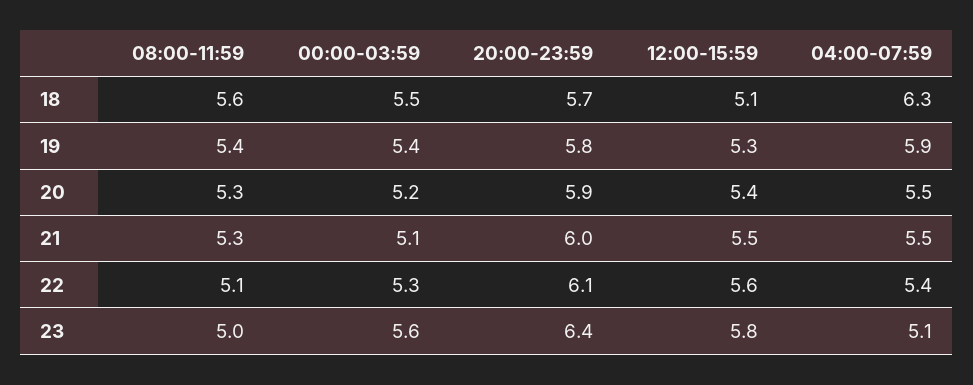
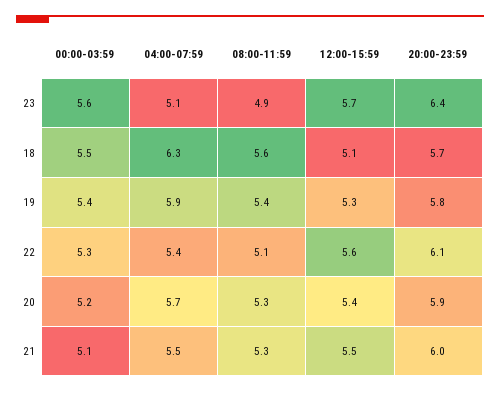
  {
    "08:00-11:59": {
      "18": 5.6,
      "19": 5.4,
      "20": 5.3,
      "21": 5.3,
      "22": 5.1,
-     "23": 5
+     "23": 4.9
    },
    "00:00-03:59": {
      "18": 5.5,
      "19": 5.4,
      "20": 5.2,
      "21": 5.1,
      "22": 5.3,
      "23": 5.6
    },
    "20:00-23:59": {
      "18": 5.7,
      "19": 5.8,
      "20": 5.9,
      "21": 6,
      "22": 6.1,
      "23": 6.4
    },
    "12:00-15:59": {
      "18": 5.1,
      "19": 5.3,
      "20": 5.4,
      "21": 5.5,
      "22": 5.6,
-     "23": 5.8
+     "23": 5.7
    },
    "04:00-07:59": {
      "18": 6.3,
      "19": 5.9,
-     "20": 5.5,
+     "20": 5.7,
      "21": 5.5,
      "22": 5.4,
      "23": 5.1
    }
  }

